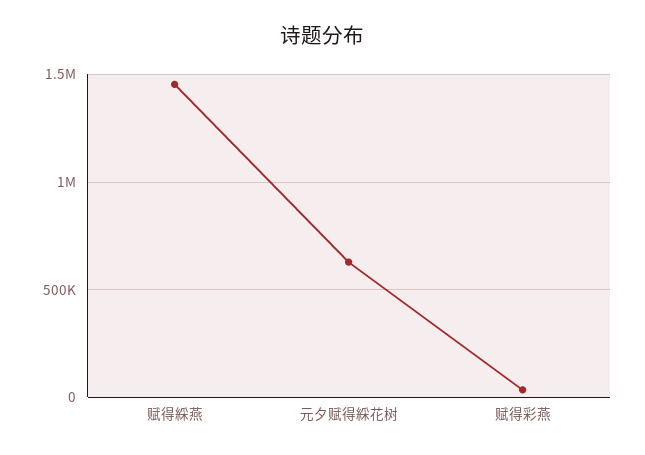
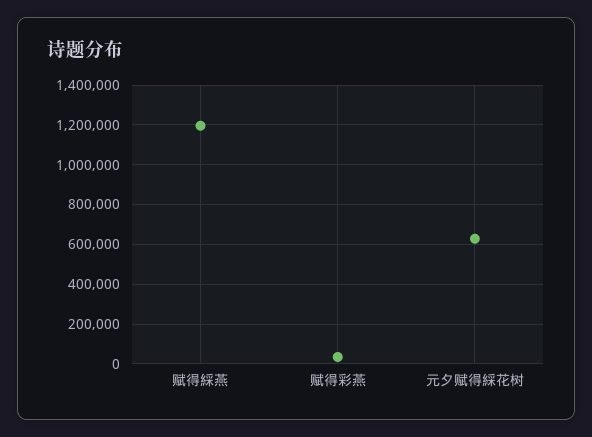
  {
-   "赋得綵燕": 1450000,
+   "赋得綵燕": 1200000,
    "元夕赋得綵花树": 650000,
    "赋得彩燕": 50000
  }

